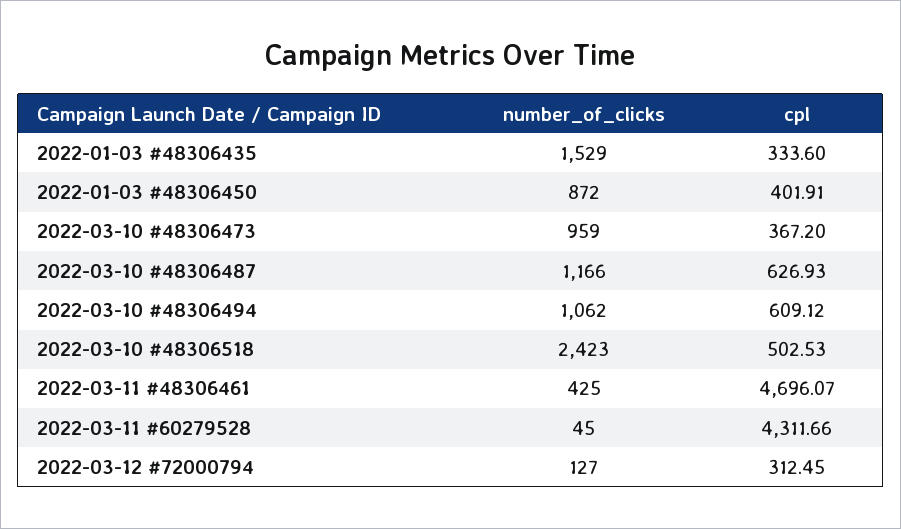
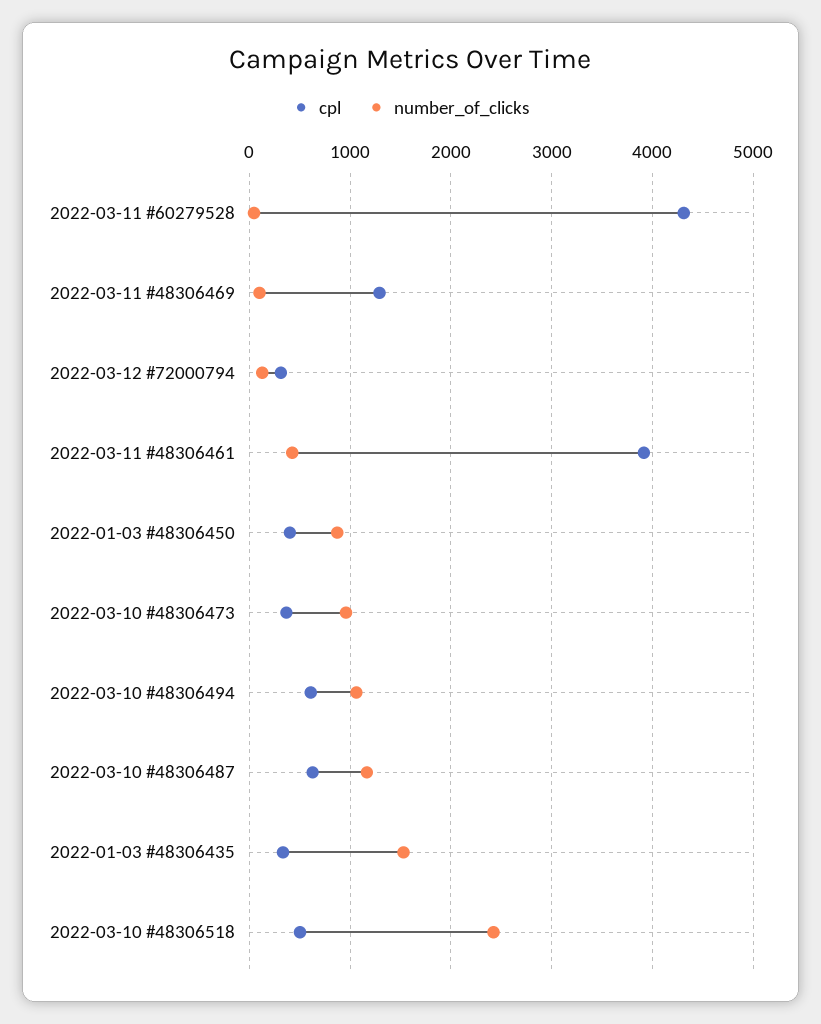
  {
    "number_of_clicks": {
      "2022-01-03 #48306435": 1529,
      "2022-01-03 #48306450": 872,
      "2022-03-10 #48306473": 959,
      "2022-03-10 #48306487": 1166,
      "2022-03-10 #48306494": 1062,
      "2022-03-10 #48306518": 2423,
      "2022-03-11 #48306461": 425,
      "2022-03-11 #60279528": 45,
-     "2022-03-12 #72000794": 127
+     "2022-03-12 #72000794": 127,
+     "2022-03-11 #48306469": 100
    },
    "cpl": {
      "2022-01-03 #48306435": 333.6,
      "2022-01-03 #48306450": 401.91,
      "2022-03-10 #48306473": 367.2,
      "2022-03-10 #48306487": 626.93,
      "2022-03-10 #48306494": 609.12,
      "2022-03-10 #48306518": 502.53,
-     "2022-03-11 #48306461": 4696.07,
+     "2022-03-11 #48306461": 3900,
      "2022-03-11 #60279528": 4311.66,
-     "2022-03-12 #72000794": 312.45
+     "2022-03-12 #72000794": 312.45,
+     "2022-03-11 #48306469": 1300
    }
  }

